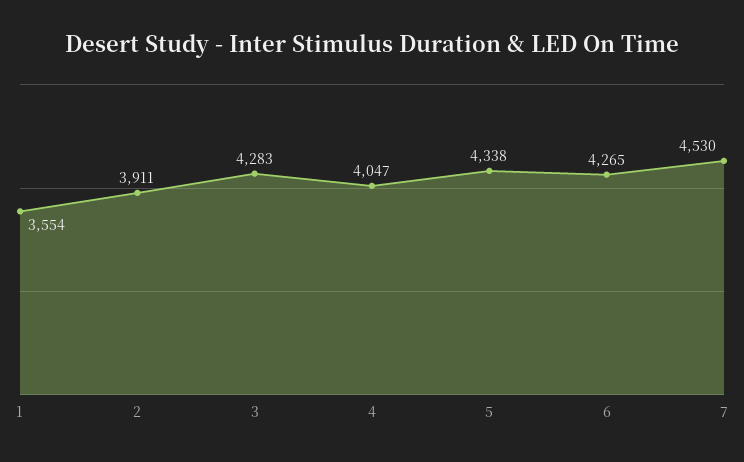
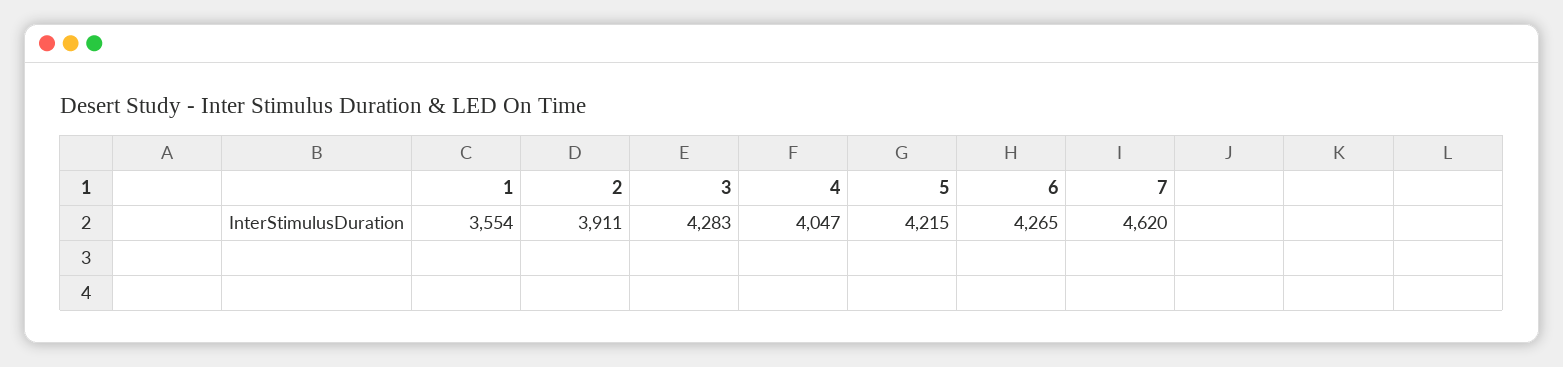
  {
    "1": 3554,
    "2": 3911,
    "3": 4283,
    "4": 4047,
-   "5": 4338,
+   "5": 4215,
    "6": 4265,
-   "7": 4530
+   "7": 4620
  }

